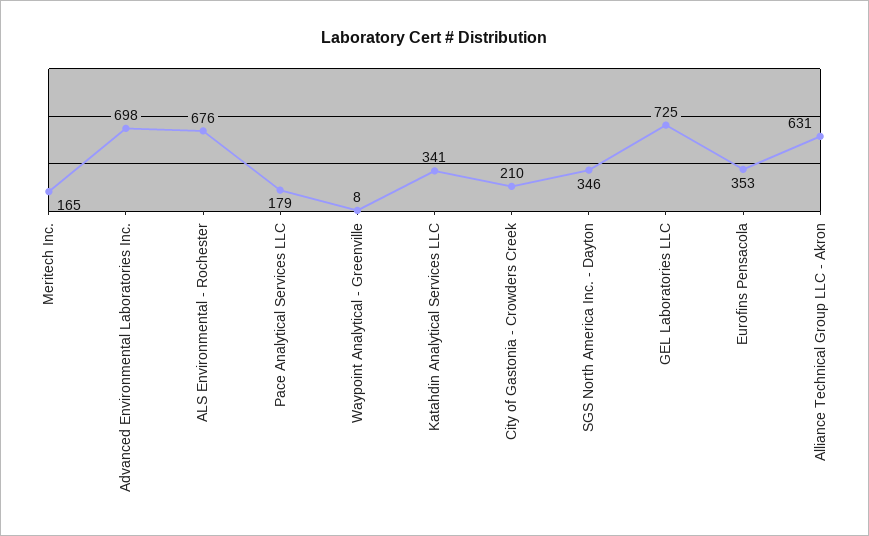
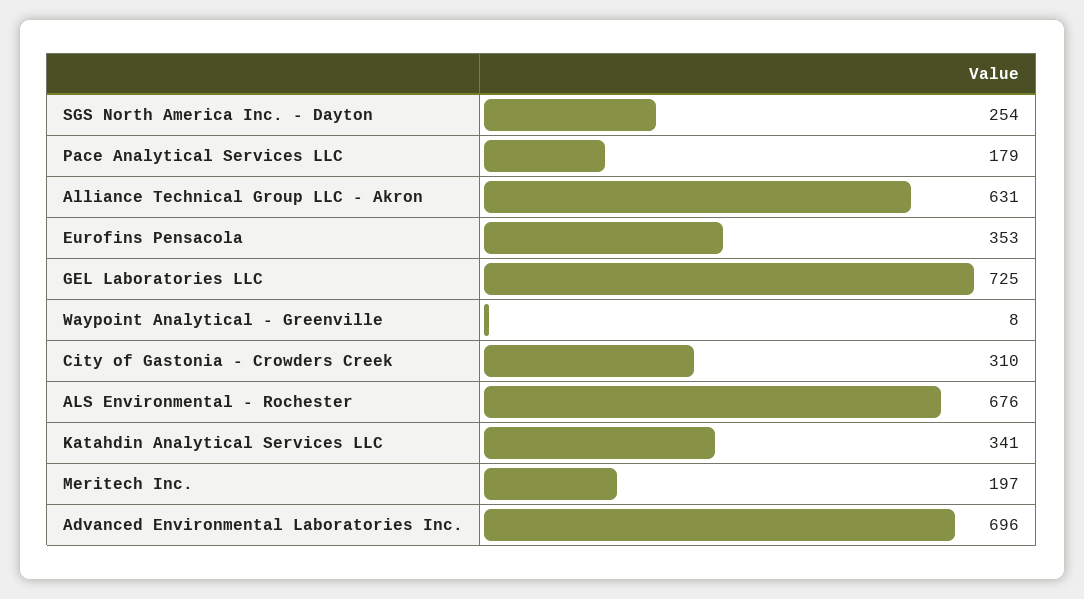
  {
-   "Meritech Inc.": 165,
+   "Meritech Inc.": 197,
-   "Advanced Environmental Laboratories Inc.": 698,
+   "Advanced Environmental Laboratories Inc.": 696,
    "ALS Environmental - Rochester": 676,
    "Pace Analytical Services LLC": 179,
    "Waypoint Analytical - Greenville": 8,
    "Katahdin Analytical Services LLC": 341,
-   "City of Gastonia - Crowders Creek": 210,
+   "City of Gastonia - Crowders Creek": 310,
-   "SGS North America Inc. - Dayton": 346,
+   "SGS North America Inc. - Dayton": 254,
    "GEL Laboratories LLC": 725,
    "Eurofins Pensacola": 353,
    "Alliance Technical Group LLC - Akron": 631
  }

